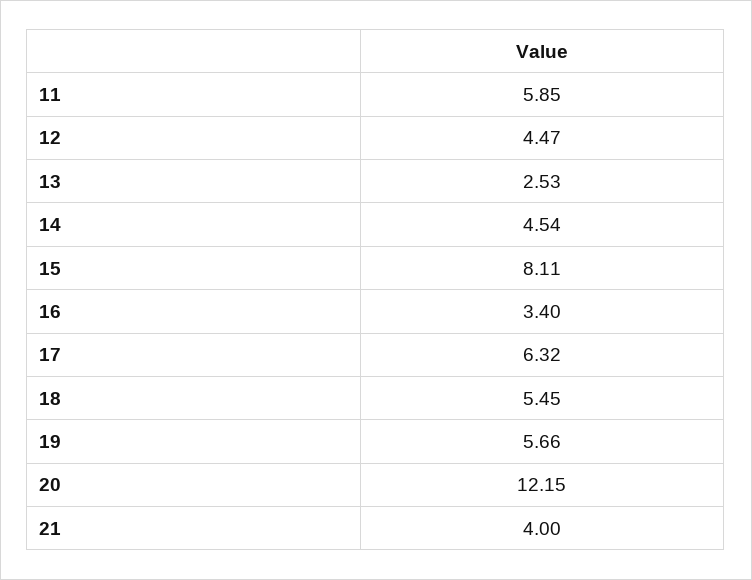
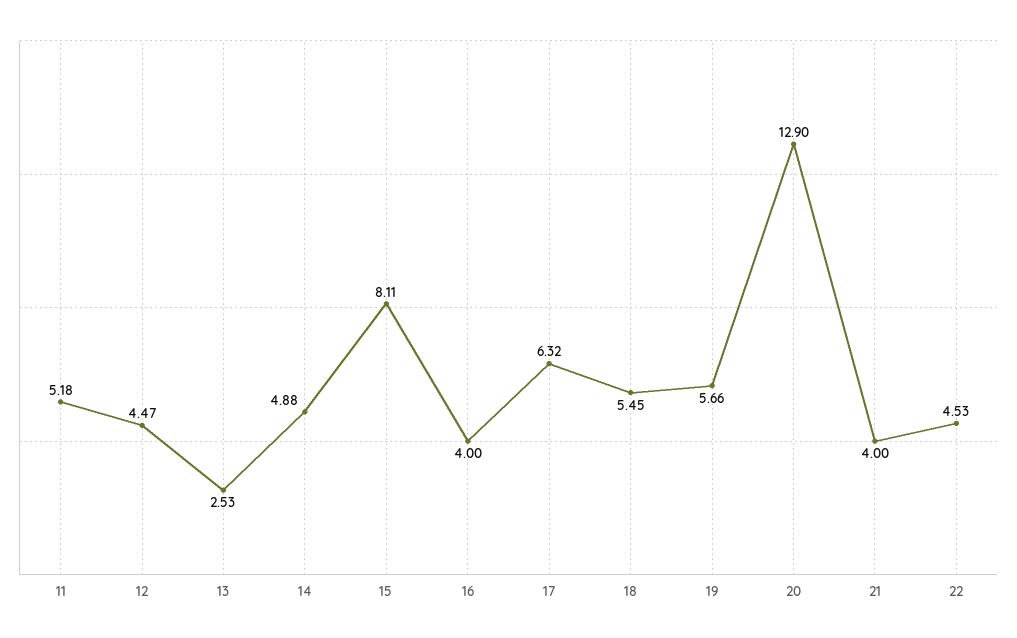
  {
-   "11": 5.85,
+   "11": 5.18,
    "12": 4.47,
    "13": 2.53,
-   "14": 4.54,
+   "14": 4.88,
    "15": 8.11,
-   "16": 3.4,
+   "16": 4,
    "17": 6.32,
    "18": 5.45,
    "19": 5.66,
-   "20": 12.15,
+   "20": 12.9,
-   "21": 4
+   "21": 4,
+   "22": 4.53
  }

